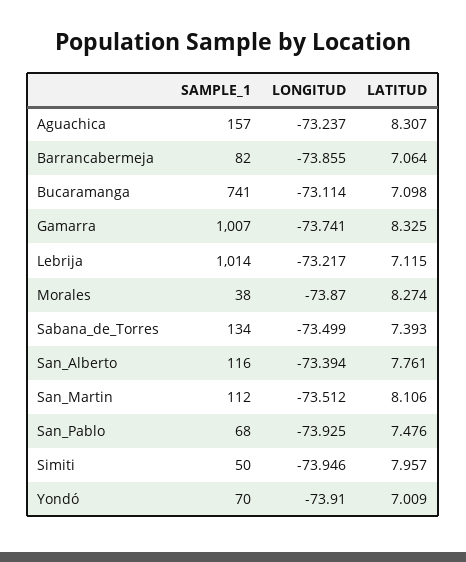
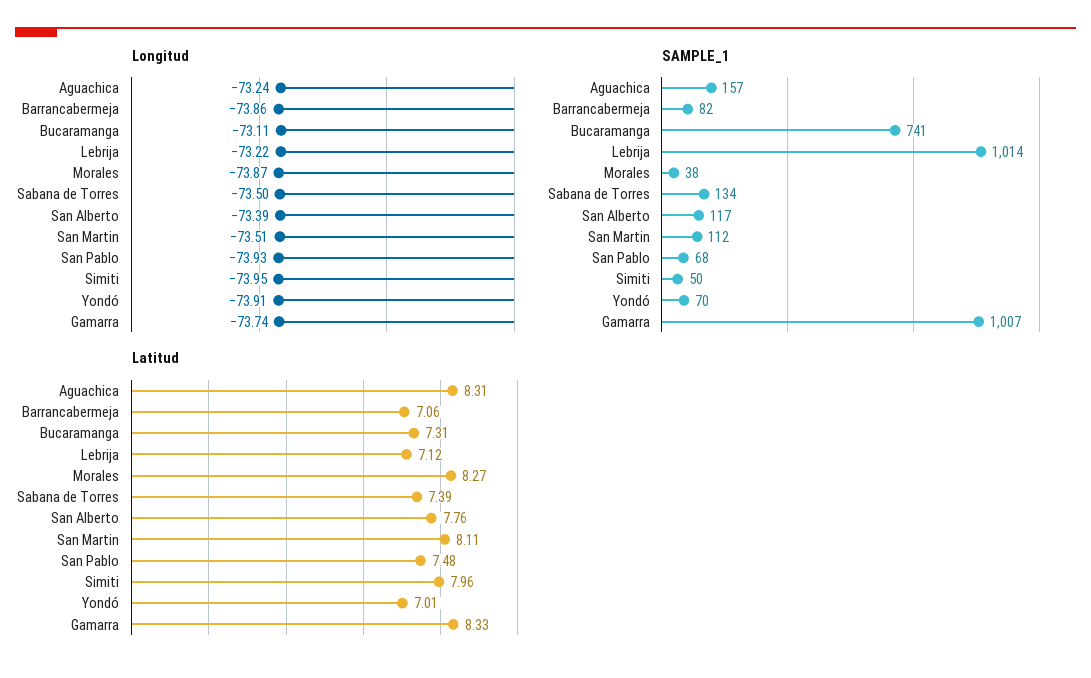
  {
    "SAMPLE_1": {
      "Aguachica": 157,
      "Barrancabermeja": 82,
      "Bucaramanga": 741,
      "Gamarra": 1007,
      "Lebrija": 1014,
      "Morales": 38,
      "Sabana_de_Torres": 134,
-     "San_Alberto": 116,
+     "San_Alberto": 117,
      "San_Martin": 112,
      "San_Pablo": 68,
      "Simiti": 50,
      "Yondó": 70
    },
    "LONGITUD": {
      "Aguachica": -73.237,
      "Barrancabermeja": -73.855,
      "Bucaramanga": -73.114,
      "Gamarra": -73.741,
      "Lebrija": -73.217,
      "Morales": -73.87,
      "Sabana_de_Torres": -73.499,
      "San_Alberto": -73.394,
      "San_Martin": -73.512,
      "San_Pablo": -73.925,
      "Simiti": -73.946,
      "Yondó": -73.91
    },
    "LATITUD": {
      "Aguachica": 8.307,
      "Barrancabermeja": 7.064,
-     "Bucaramanga": 7.098,
+     "Bucaramanga": 7.31,
      "Gamarra": 8.325,
      "Lebrija": 7.115,
      "Morales": 8.274,
      "Sabana_de_Torres": 7.393,
      "San_Alberto": 7.761,
      "San_Martin": 8.106,
      "San_Pablo": 7.476,
      "Simiti": 7.957,
      "Yondó": 7.009
    }
  }

